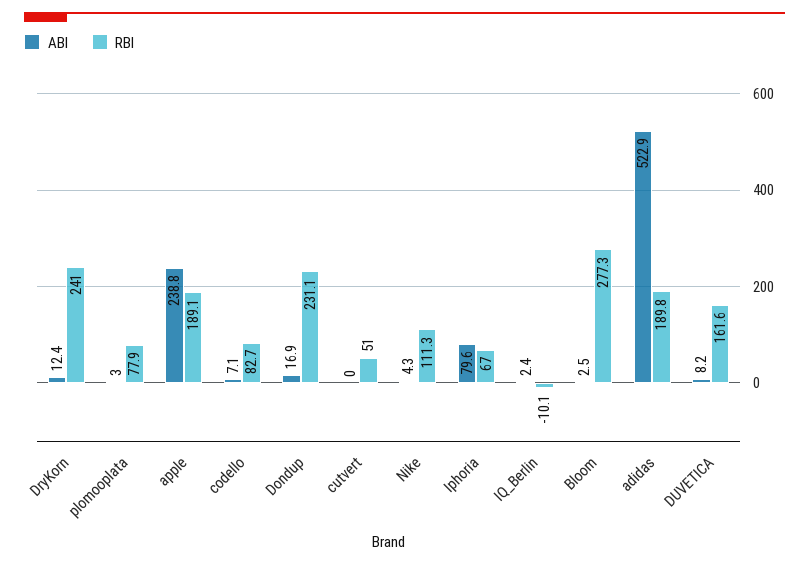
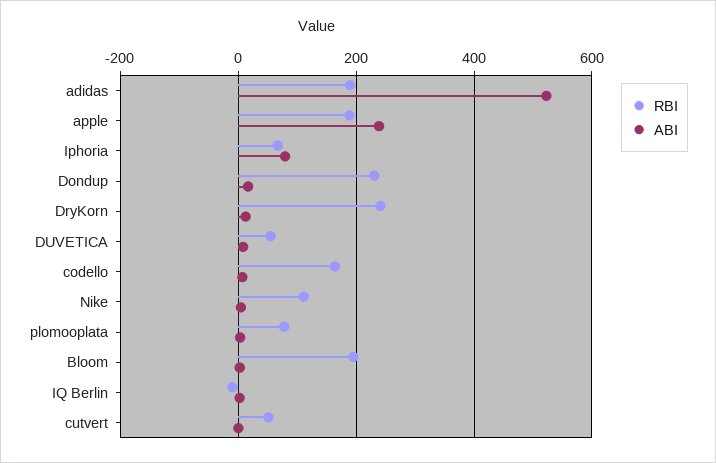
  {
    "ABI": {
      "DryKorn": 12.4,
      "plomooplata": 3,
      "apple": 238.8,
      "codello": 7.1,
      "Dondup": 16.9,
      "cutvert": 0,
      "Nike": 4.3,
      "Iphoria": 79.6,
      "IQ_Berlin": 2.4,
      "Bloom": 2.5,
      "adidas": 522.9,
      "DUVETICA": 8.2
    },
    "RBI": {
      "DryKorn": 241,
      "plomooplata": 77.9,
      "apple": 189.1,
-     "codello": 82.7,
+     "codello": 160,
      "Dondup": 231.1,
      "cutvert": 51,
      "Nike": 111.3,
      "Iphoria": 67,
      "IQ_Berlin": -10.1,
-     "Bloom": 277.3,
+     "Bloom": 200,
      "adidas": 189.8,
-     "DUVETICA": 161.6
+     "DUVETICA": 60
    }
  }

